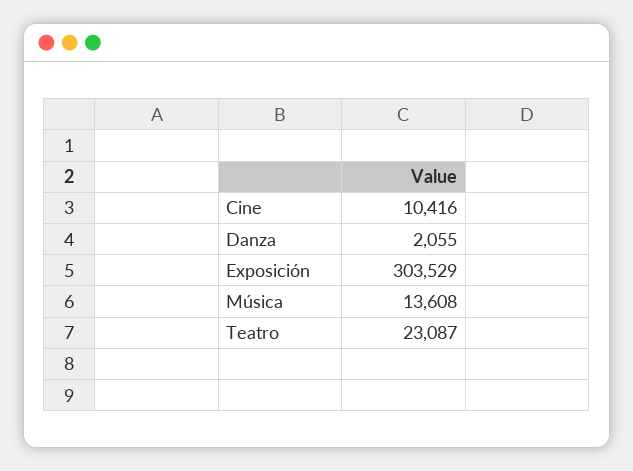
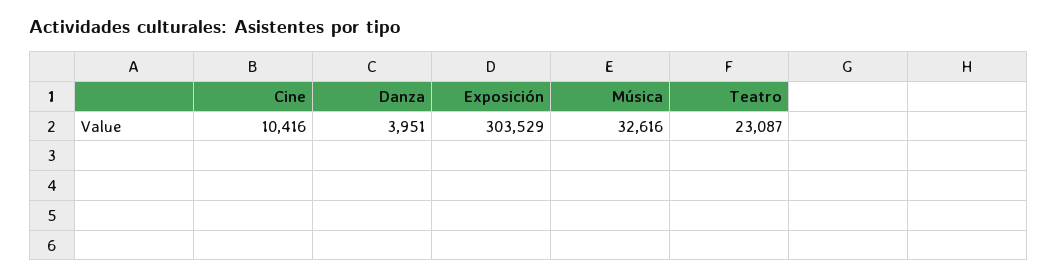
  {
    "Cine": 10416,
-   "Danza": 2055,
+   "Danza": 3951,
    "Exposición": 303529,
-   "Música": 13608,
+   "Música": 32616,
    "Teatro": 23087
  }

